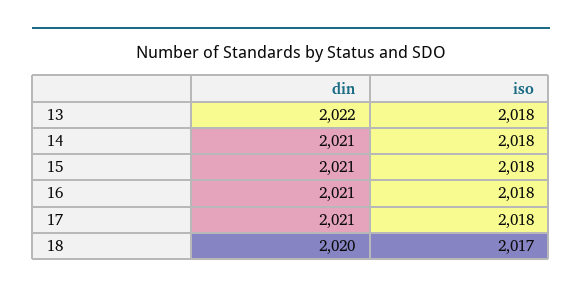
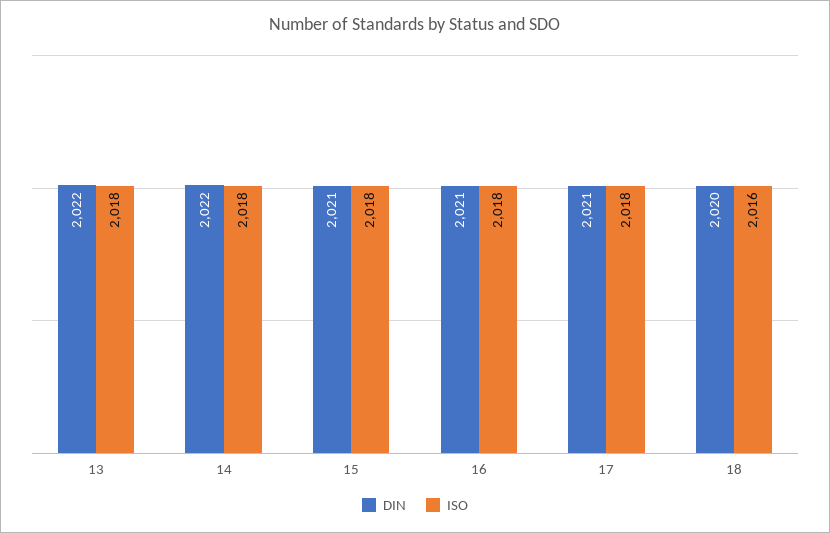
  {
    "din": {
      "13": 2022,
-     "14": 2021,
+     "14": 2022,
      "15": 2021,
      "16": 2021,
      "17": 2021,
      "18": 2020
    },
    "iso": {
      "13": 2018,
      "14": 2018,
      "15": 2018,
      "16": 2018,
      "17": 2018,
-     "18": 2017
+     "18": 2016
    }
  }

